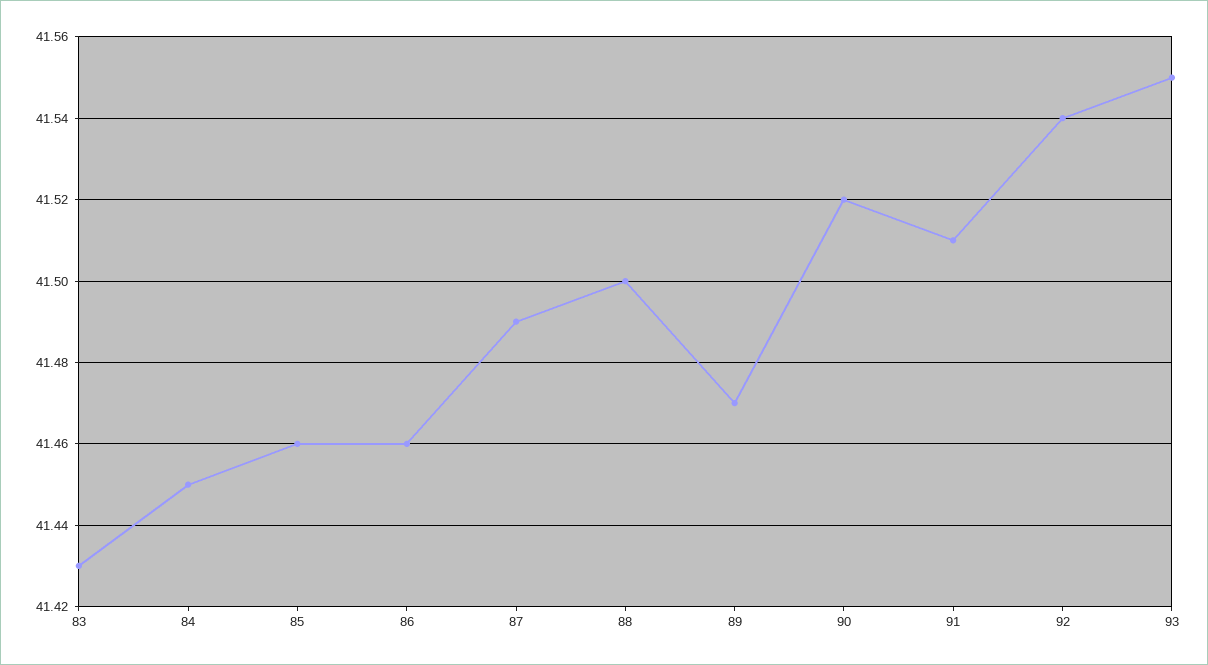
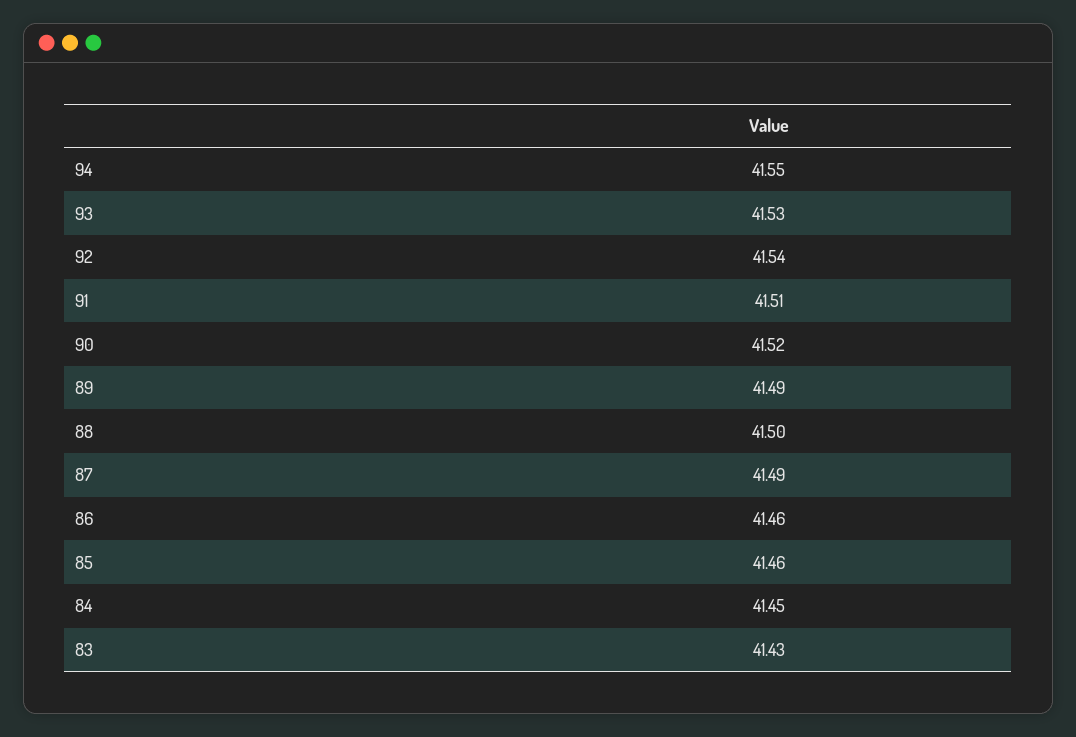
  {
    "83": 41.43,
    "84": 41.45,
    "85": 41.46,
    "86": 41.46,
    "87": 41.49,
    "88": 41.5,
-   "89": 41.47,
+   "89": 41.49,
    "90": 41.52,
    "91": 41.51,
    "92": 41.54,
-   "93": 41.55
+   "93": 41.53,
+   "94": 41.55
  }

